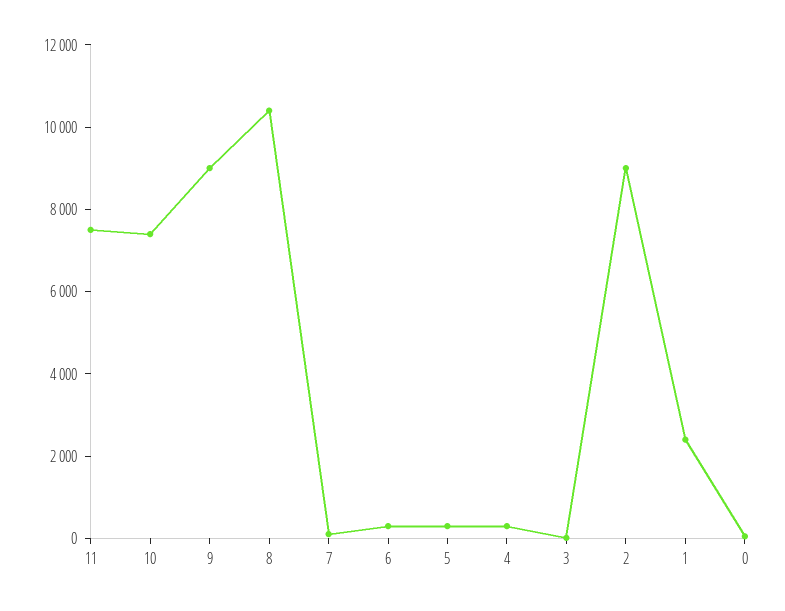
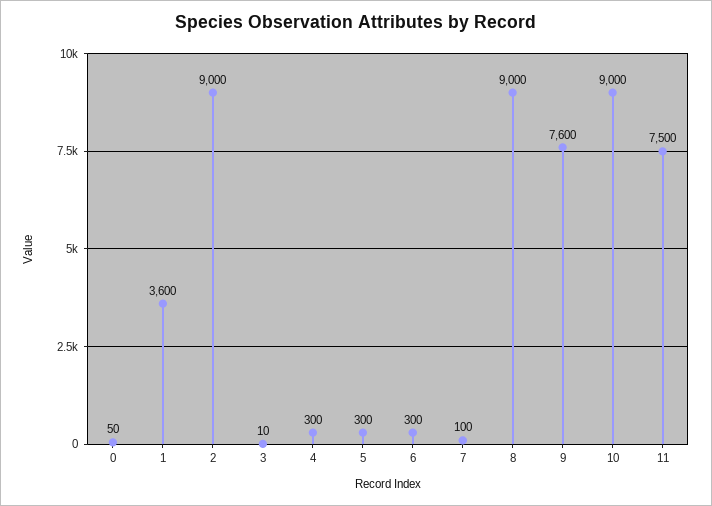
  {
    "11": 7500,
-   "10": 7500,
+   "10": 9000,
-   "9": 9000,
+   "9": 7600,
-   "8": 10500,
+   "8": 9000,
    "7": 100,
    "6": 300,
    "5": 300,
    "4": 300,
    "3": 10,
    "2": 9000,
-   "1": 2500,
+   "1": 3600,
    "0": 50
  }

